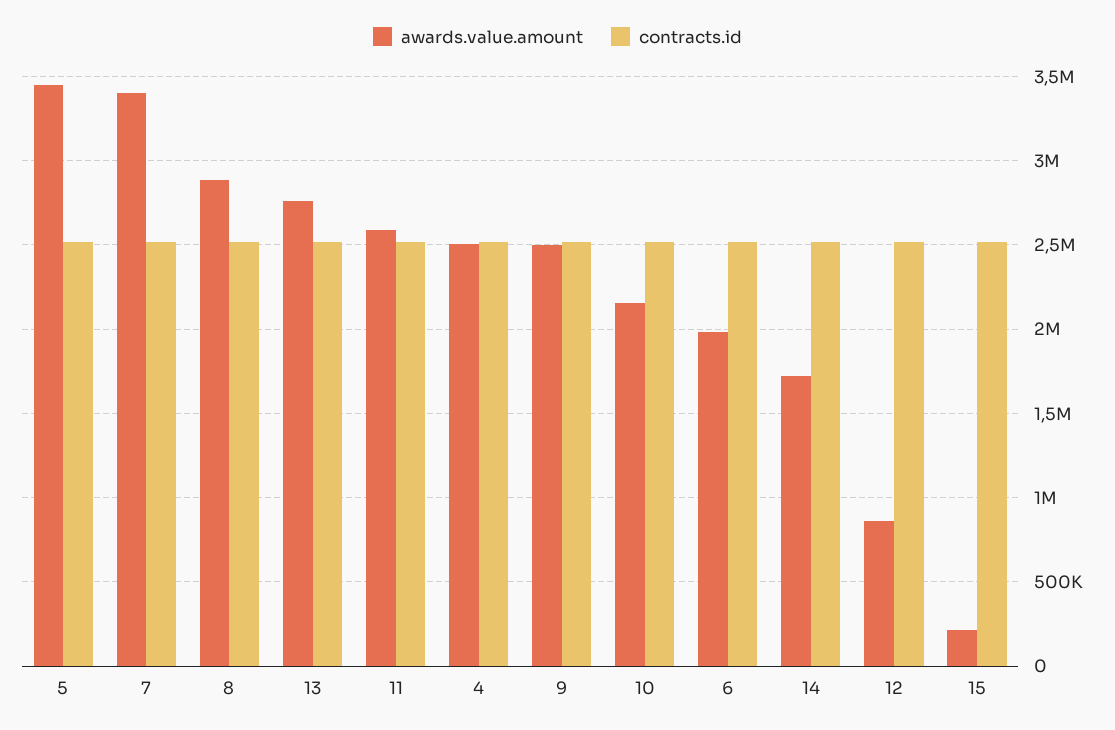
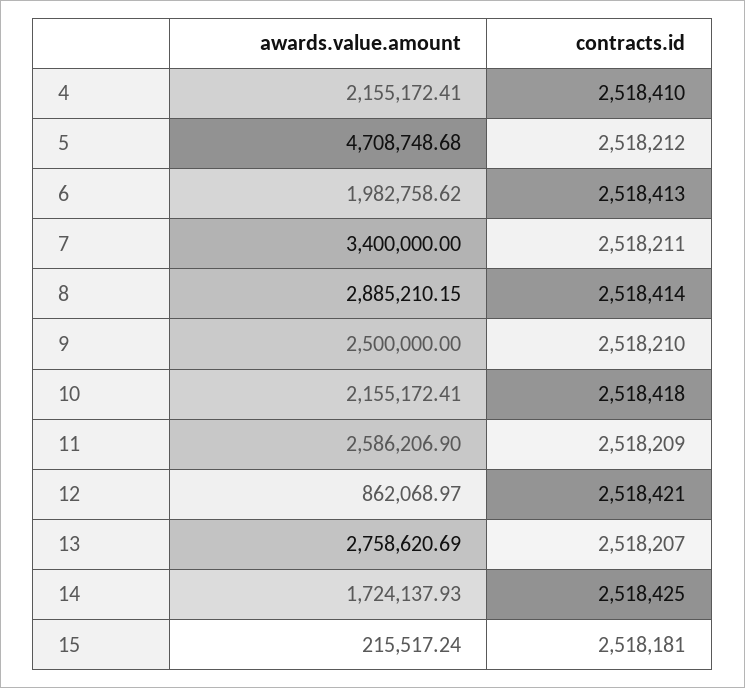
  {
    "awards.value.amount": {
-     "5": 3450000,
+     "5": 4708748.68,
      "7": 3400000,
      "8": 2885210.15,
      "13": 2758620.69,
      "11": 2586206.9,
-     "4": 2500000,
+     "4": 2155172.41,
      "9": 2500000,
      "10": 2155172.41,
      "6": 1982758.62,
      "14": 1724137.93,
      "12": 862068.97,
      "15": 215517.24
    },
    "contracts.id": {
      "5": 2518212,
      "7": 2518211,
      "8": 2518414,
      "13": 2518207,
      "11": 2518209,
      "4": 2518410,
      "9": 2518210,
      "10": 2518418,
      "6": 2518413,
      "14": 2518425,
      "12": 2518421,
      "15": 2518181
    }
  }

